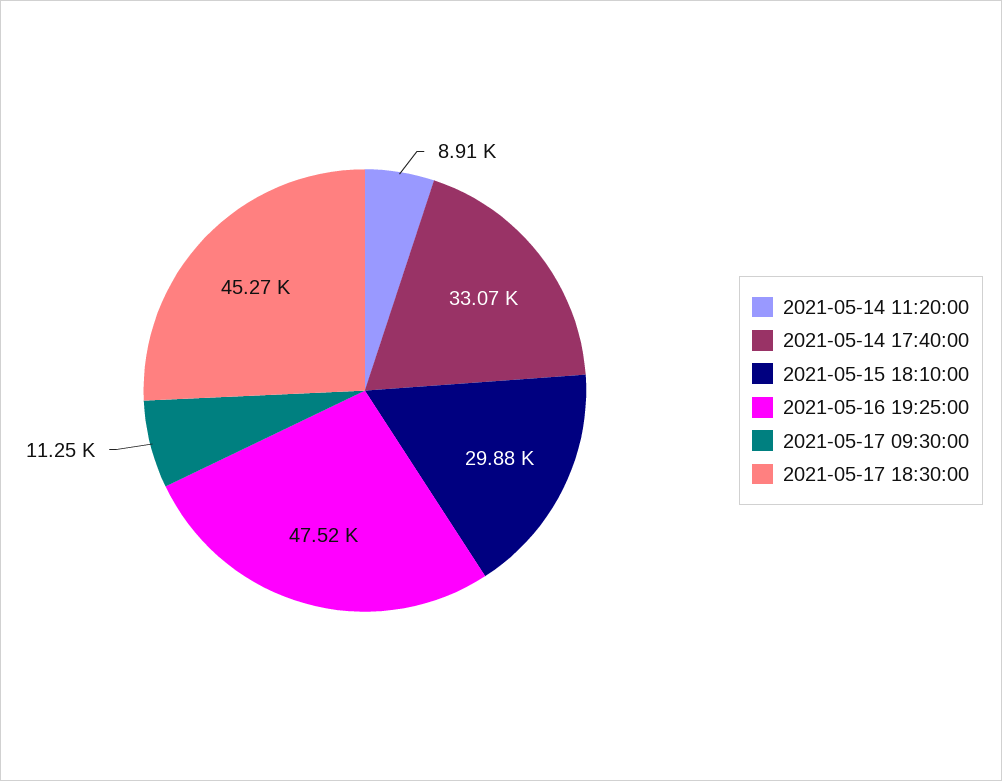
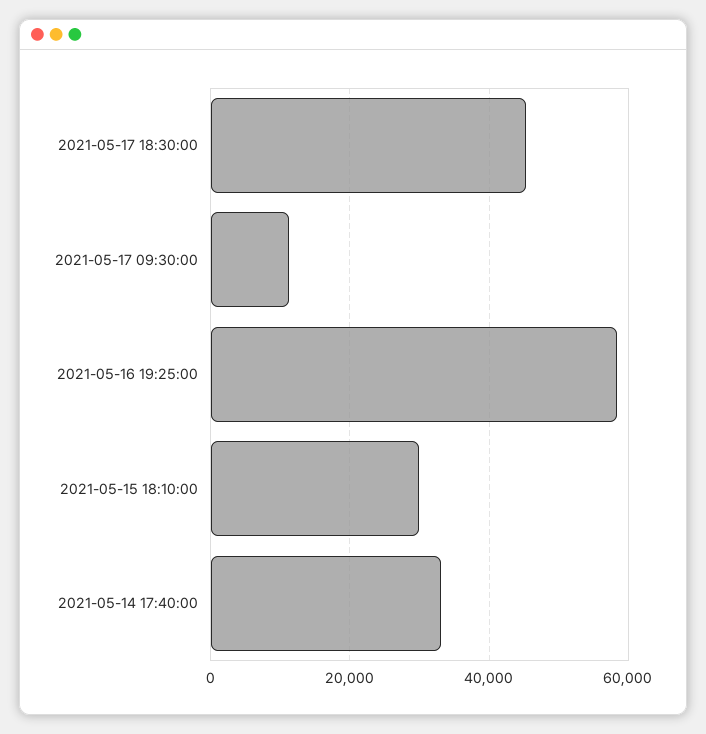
  {
-   "2021-05-14 11:20:00": 8910,
    "2021-05-14 17:40:00": 33070,
    "2021-05-15 18:10:00": 29880,
-   "2021-05-16 19:25:00": 47520,
+   "2021-05-16 19:25:00": 58000,
    "2021-05-17 09:30:00": 11250,
    "2021-05-17 18:30:00": 45270
  }

